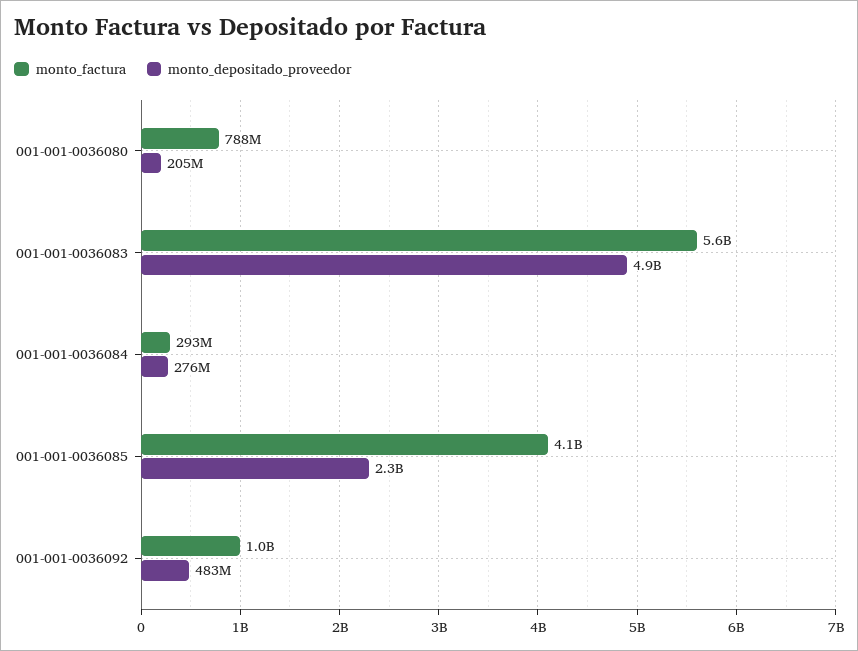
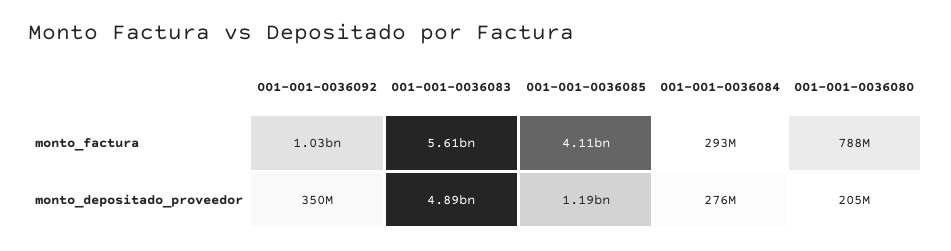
  {
    "monto_factura": {
      "001-001-0036080": 788000000,
      "001-001-0036083": 5610000000,
      "001-001-0036084": 293000000,
      "001-001-0036085": 4110000000,
      "001-001-0036092": 1030000000
    },
    "monto_depositado_proveedor": {
      "001-001-0036080": 205000000,
      "001-001-0036083": 4890000000,
      "001-001-0036084": 276000000,
-     "001-001-0036085": 2300000000,
+     "001-001-0036085": 1190000000,
-     "001-001-0036092": 483000000
+     "001-001-0036092": 350000000
    }
  }

